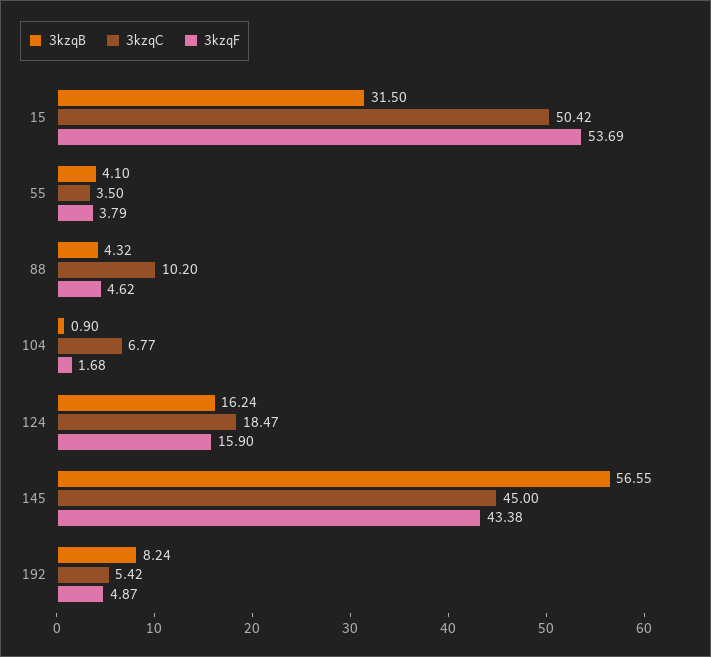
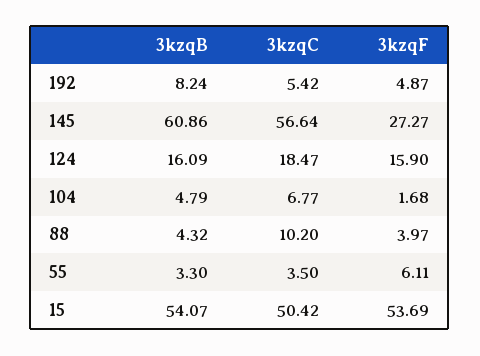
  {
    "3kzqB": {
-     "15": 31.5,
+     "15": 54.07,
-     "55": 4.1,
+     "55": 3.3,
      "88": 4.32,
-     "104": 0.9,
+     "104": 4.79,
-     "124": 16.24,
+     "124": 16.09,
-     "145": 56.55,
+     "145": 60.86,
      "192": 8.24
    },
    "3kzqC": {
      "15": 50.42,
      "55": 3.5,
      "88": 10.2,
      "104": 6.77,
      "124": 18.47,
-     "145": 45,
+     "145": 56.64,
      "192": 5.42
    },
    "3kzqF": {
      "15": 53.69,
-     "55": 3.79,
+     "55": 6.11,
-     "88": 4.62,
+     "88": 3.97,
      "104": 1.68,
      "124": 15.9,
-     "145": 43.38,
+     "145": 27.27,
      "192": 4.87
    }
  }

